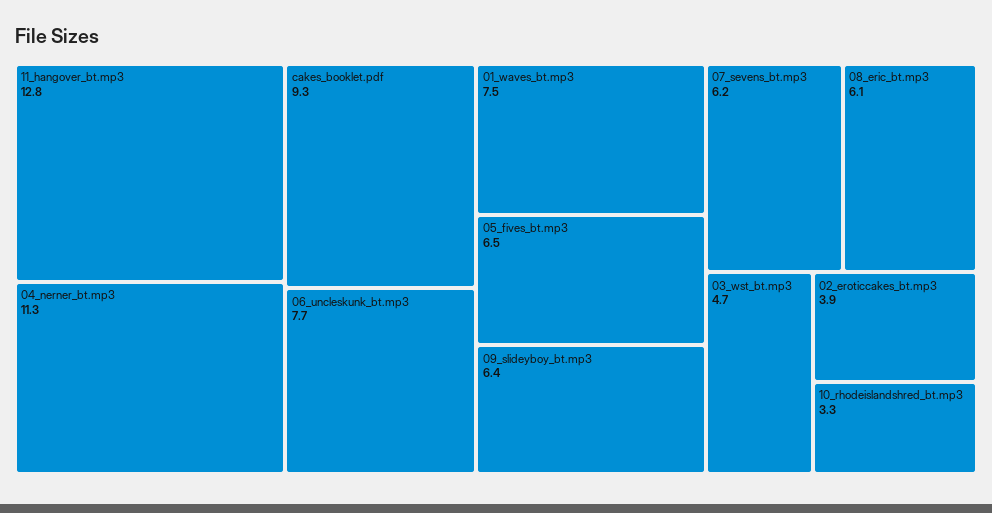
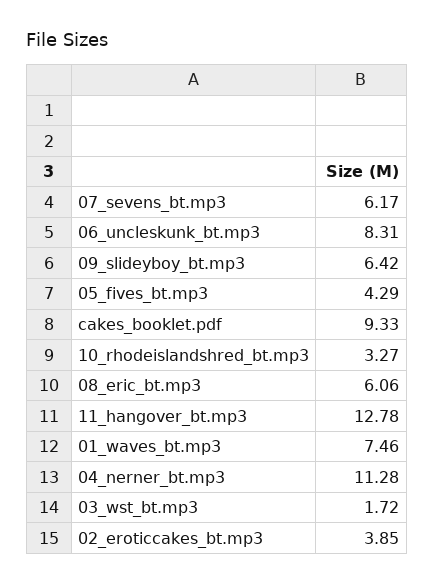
  {
    "11_hangover_bt.mp3": 12.78,
    "04_nerner_bt.mp3": 11.28,
    "cakes_booklet.pdf": 9.33,
-   "06_uncleskunk_bt.mp3": 7.7,
+   "06_uncleskunk_bt.mp3": 8.31,
    "01_waves_bt.mp3": 7.46,
-   "05_fives_bt.mp3": 6.5,
+   "05_fives_bt.mp3": 4.29,
    "09_slideyboy_bt.mp3": 6.42,
    "07_sevens_bt.mp3": 6.17,
    "08_eric_bt.mp3": 6.06,
-   "03_wst_bt.mp3": 4.7,
+   "03_wst_bt.mp3": 1.72,
    "02_eroticcakes_bt.mp3": 3.85,
    "10_rhodeislandshred_bt.mp3": 3.27
  }

